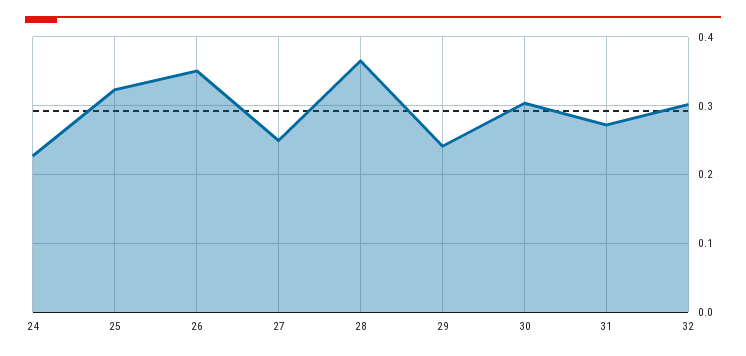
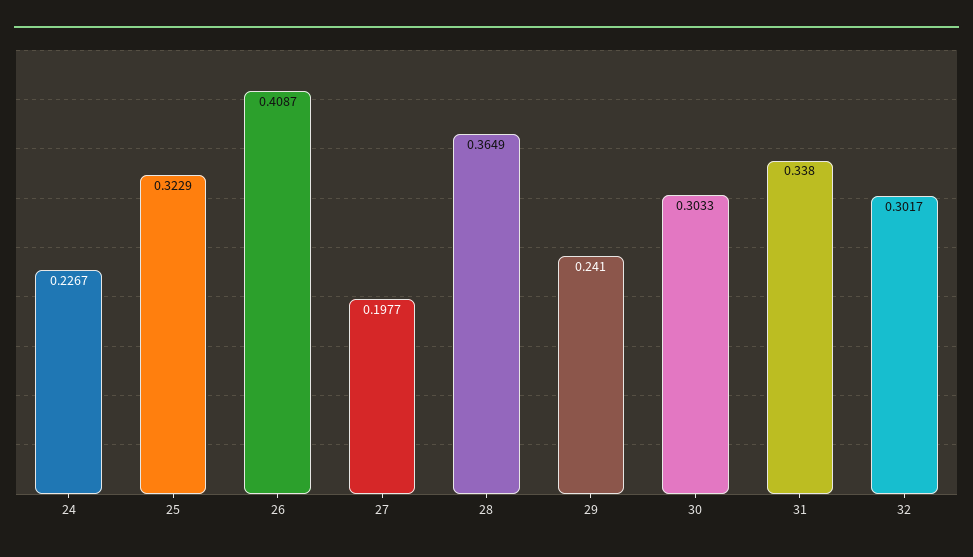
  {
    "24": 0.2267,
    "25": 0.3229,
-   "26": 0.35,
+   "26": 0.4087,
-   "27": 0.25,
+   "27": 0.1977,
    "28": 0.3649,
    "29": 0.241,
    "30": 0.3033,
-   "31": 0.27,
+   "31": 0.338,
    "32": 0.3017
  }

